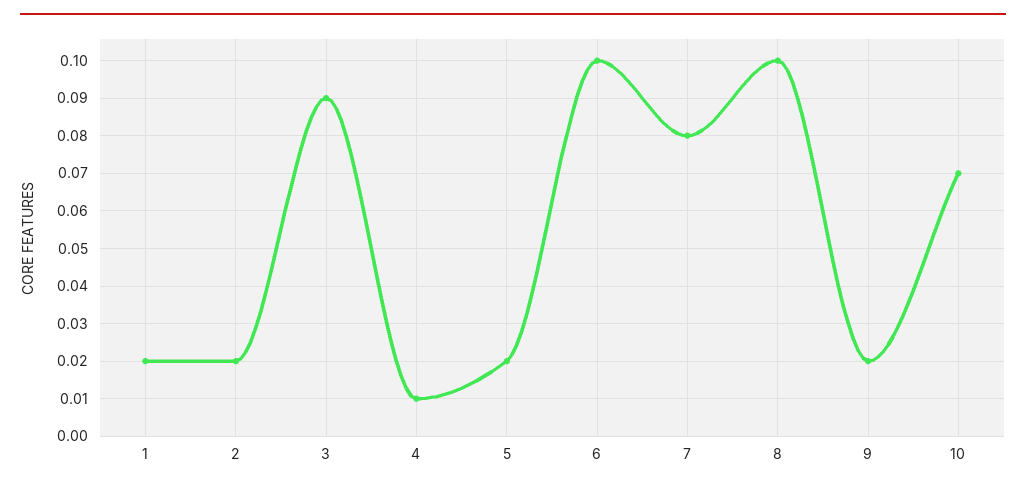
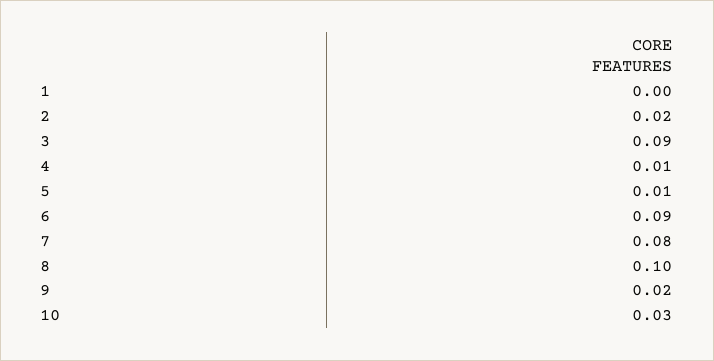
  {
-   "1": 0.02,
+   "1": 0,
    "2": 0.02,
    "3": 0.09,
    "4": 0.01,
-   "5": 0.02,
+   "5": 0.01,
-   "6": 0.1,
+   "6": 0.09,
    "7": 0.08,
    "8": 0.1,
    "9": 0.02,
-   "10": 0.07
+   "10": 0.03
  }

